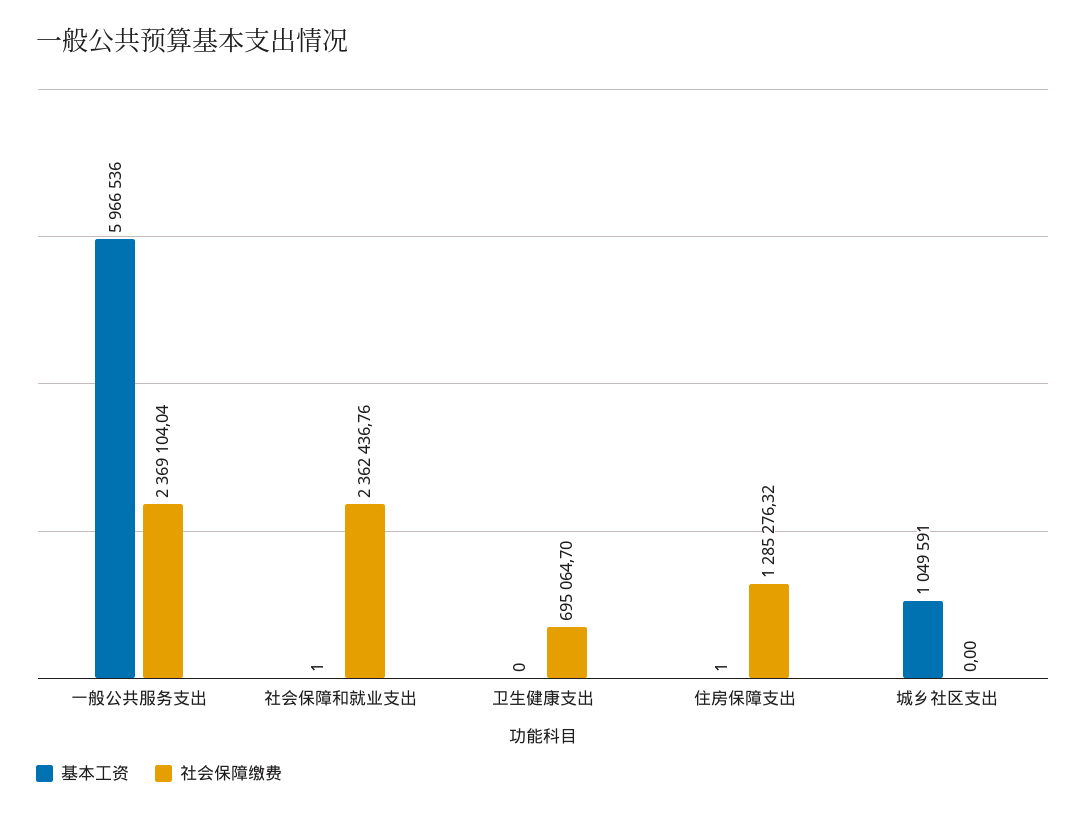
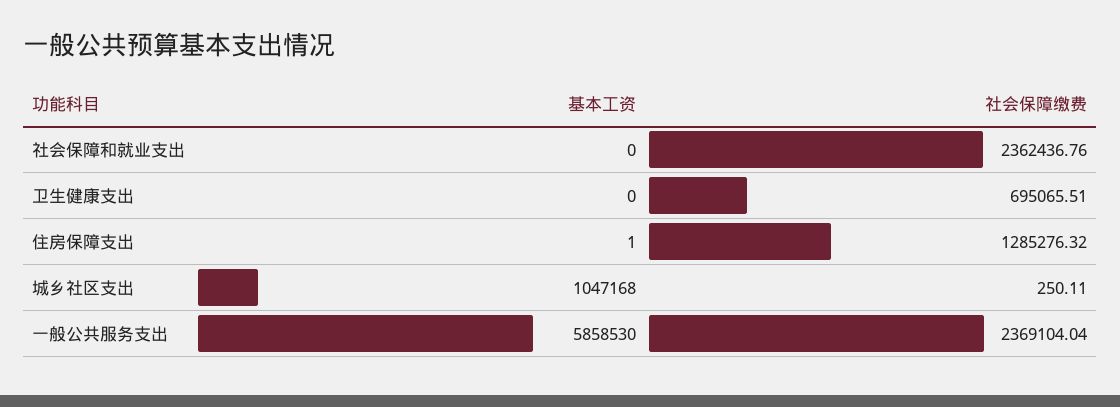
  {
    "基本工资": {
-     "一般公共服务支出": 5966536,
+     "一般公共服务支出": 5858530,
-     "社会保障和就业支出": 1,
+     "社会保障和就业支出": 0,
      "卫生健康支出": 0,
      "住房保障支出": 1,
-     "城乡社区支出": 1049591
+     "城乡社区支出": 1047168
    },
    "社会保障缴费": {
      "一般公共服务支出": 2369104.04,
      "社会保障和就业支出": 2362436.76,
-     "卫生健康支出": 695064.7,
+     "卫生健康支出": 695065.51,
      "住房保障支出": 1285276.32,
-     "城乡社区支出": 0
+     "城乡社区支出": 250.11
    }
  }

